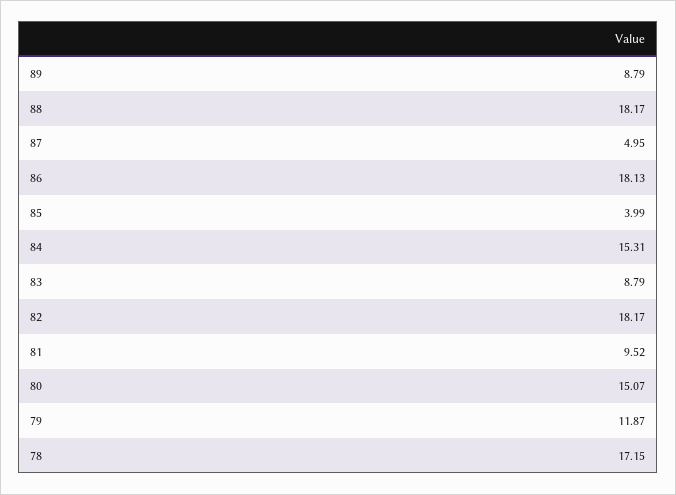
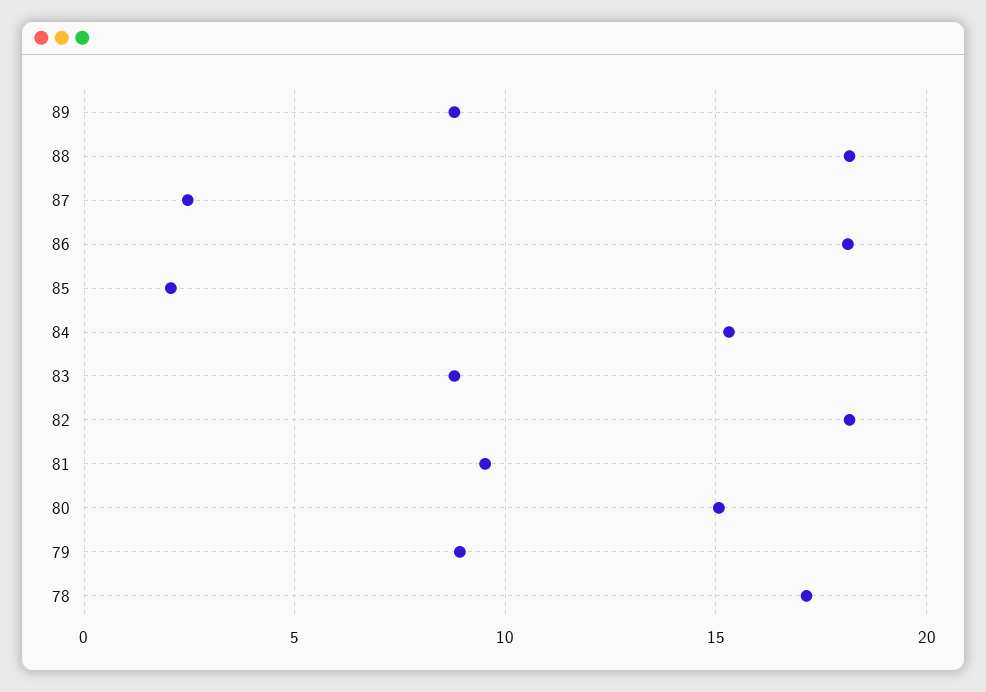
  {
    "89": 8.79,
    "88": 18.17,
-   "87": 4.95,
+   "87": 2.5,
    "86": 18.13,
-   "85": 3.99,
+   "85": 2,
    "84": 15.31,
    "83": 8.79,
    "82": 18.17,
    "81": 9.52,
    "80": 15.07,
-   "79": 11.87,
+   "79": 9,
    "78": 17.15
  }

